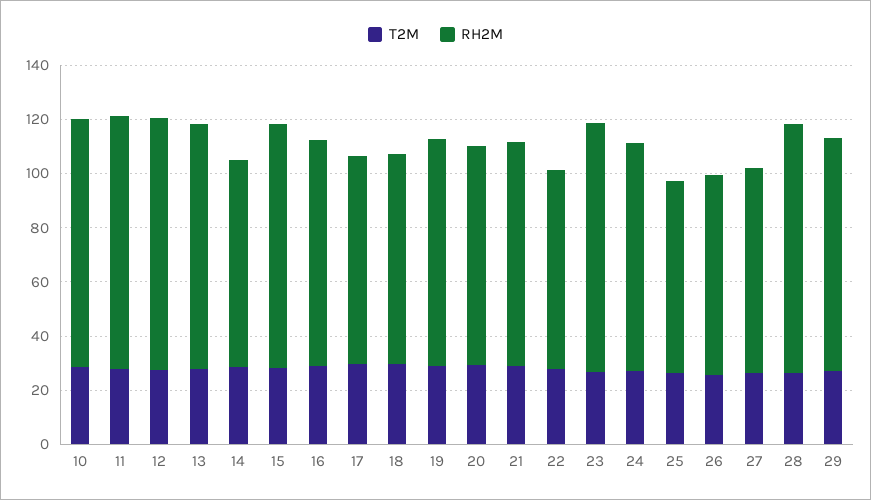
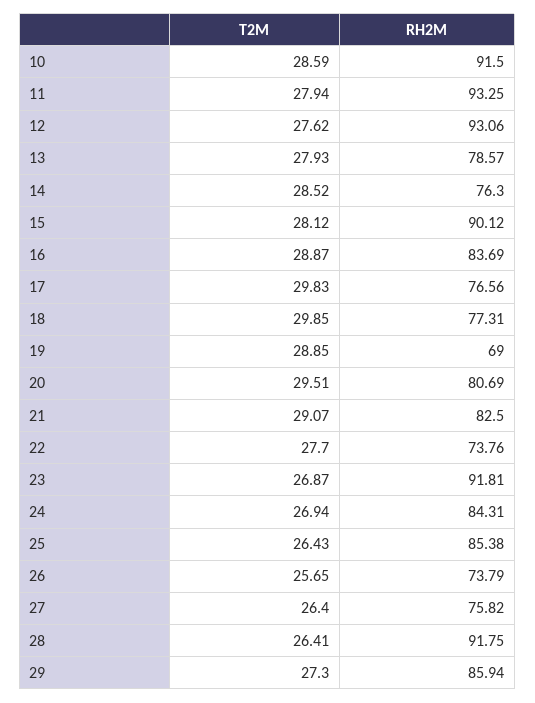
  {
    "T2M": {
      "10": 28.59,
      "11": 27.94,
      "12": 27.62,
      "13": 27.93,
      "14": 28.52,
      "15": 28.12,
      "16": 28.87,
      "17": 29.83,
      "18": 29.85,
      "19": 28.85,
      "20": 29.51,
      "21": 29.07,
      "22": 27.7,
      "23": 26.87,
      "24": 26.94,
      "25": 26.43,
      "26": 25.65,
      "27": 26.4,
      "28": 26.41,
      "29": 27.3
    },
    "RH2M": {
      "10": 91.5,
      "11": 93.25,
      "12": 93.06,
-     "13": 90,
+     "13": 78.57,
      "14": 76.3,
      "15": 90.12,
      "16": 83.69,
      "17": 76.56,
      "18": 77.31,
-     "19": 85,
+     "19": 69,
      "20": 80.69,
      "21": 82.5,
      "22": 73.76,
      "23": 91.81,
      "24": 84.31,
-     "25": 70,
+     "25": 85.38,
      "26": 73.79,
      "27": 75.82,
      "28": 91.75,
      "29": 85.94
    }
  }

